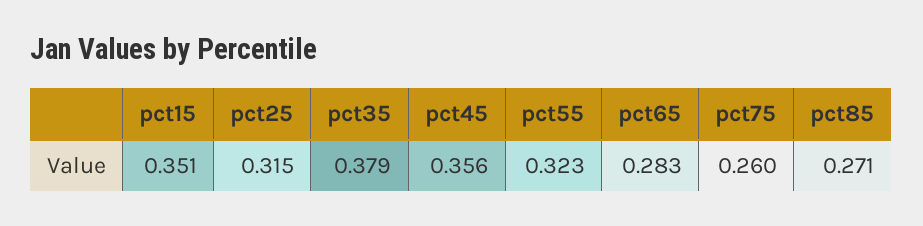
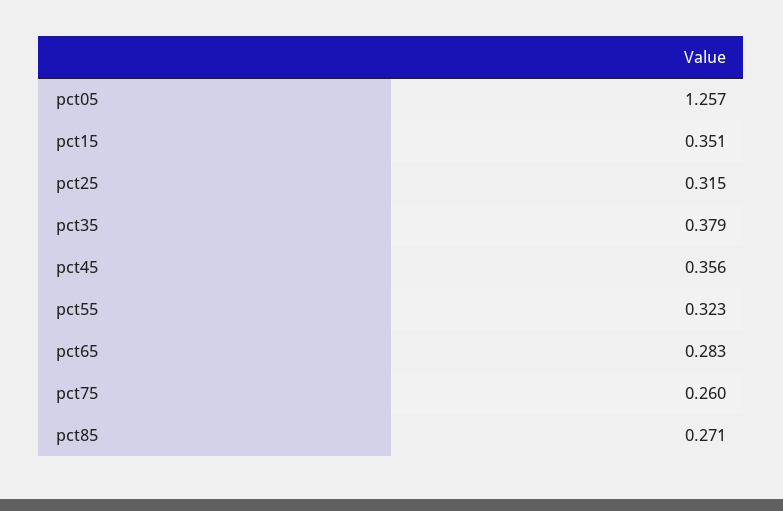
  {
    "pct15": 0.351,
    "pct25": 0.315,
    "pct35": 0.379,
    "pct45": 0.356,
    "pct55": 0.323,
    "pct65": 0.283,
    "pct75": 0.26,
-   "pct85": 0.271
+   "pct85": 0.271,
+   "pct05": 1.257
  }

